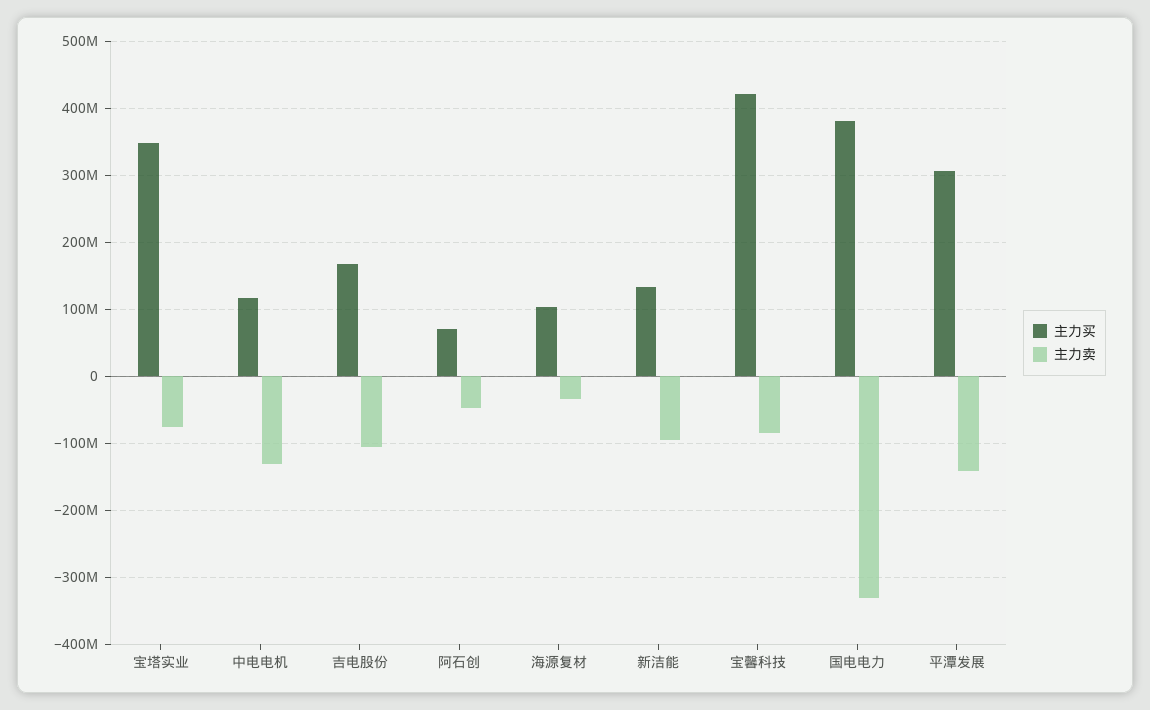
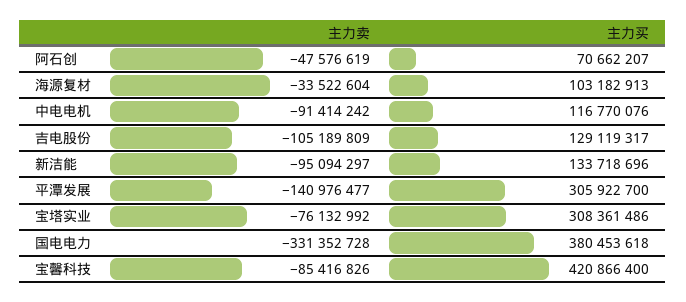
  {
    "主力买": {
-     "宝塔实业": 350000000,
+     "宝塔实业": 308361486,
      "中电电机": 116770076,
-     "吉电股份": 170000000,
+     "吉电股份": 129119317,
      "阿石创": 70662207,
      "海源复材": 103182913,
      "新洁能": 133718696,
      "宝馨科技": 420866400,
      "国电电力": 380453618,
      "平潭发展": 305922700
    },
    "主力卖": {
      "宝塔实业": -76132992,
-     "中电电机": -130000000,
+     "中电电机": -91414242,
      "吉电股份": -105189809,
      "阿石创": -47576619,
      "海源复材": -33522604,
      "新洁能": -95094297,
      "宝馨科技": -85416826,
      "国电电力": -331352728,
      "平潭发展": -140976477
    }
  }

